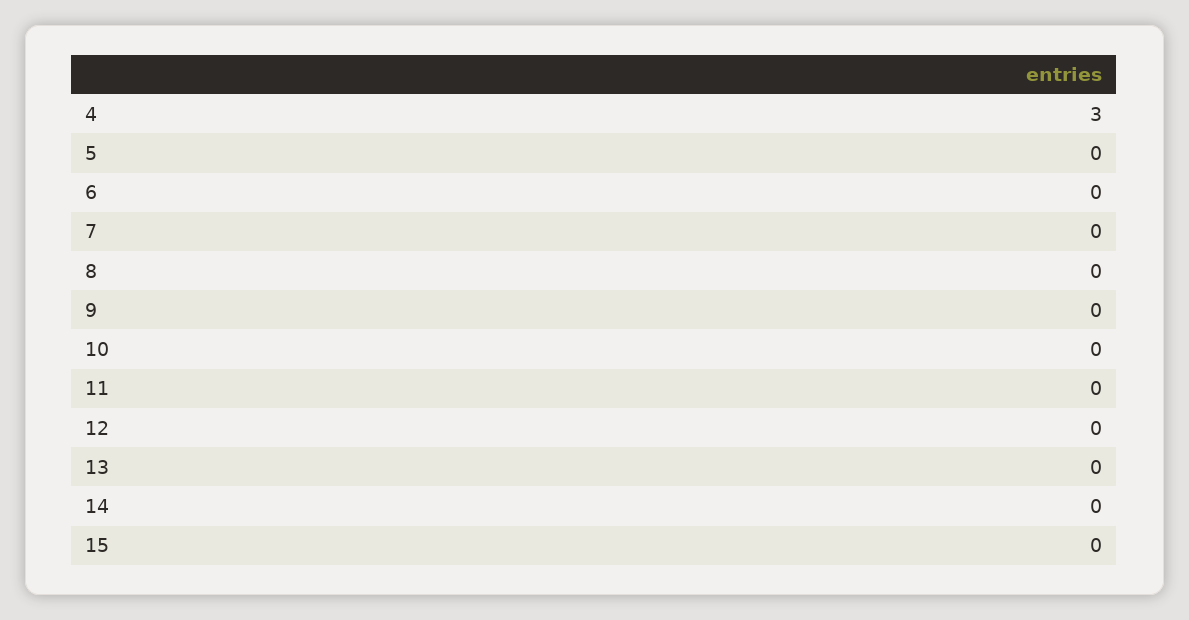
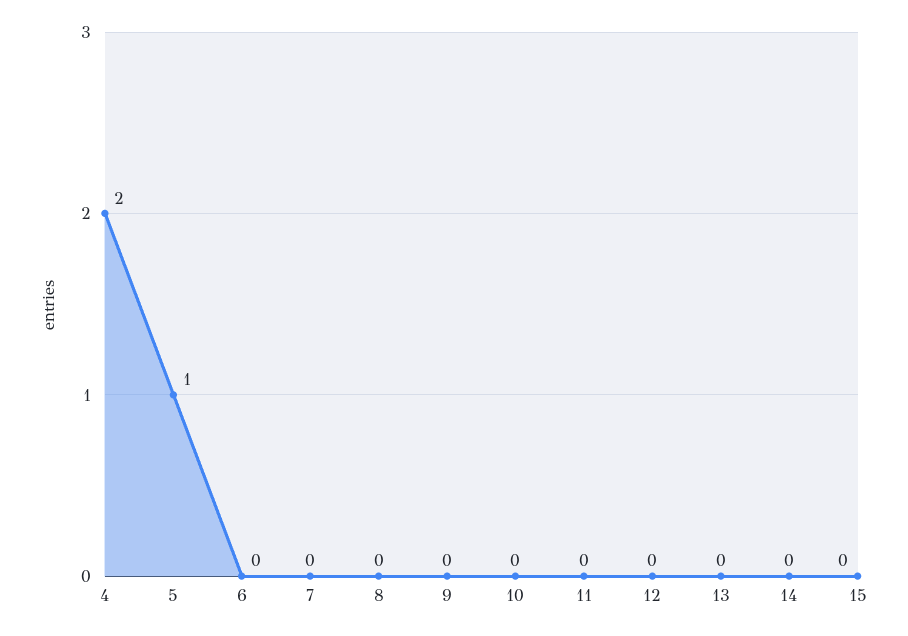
  {
-   "4": 3,
+   "4": 2,
-   "5": 0,
+   "5": 1,
    "6": 0,
    "7": 0,
    "8": 0,
    "9": 0,
    "10": 0,
    "11": 0,
    "12": 0,
    "13": 0,
    "14": 0,
    "15": 0
  }

